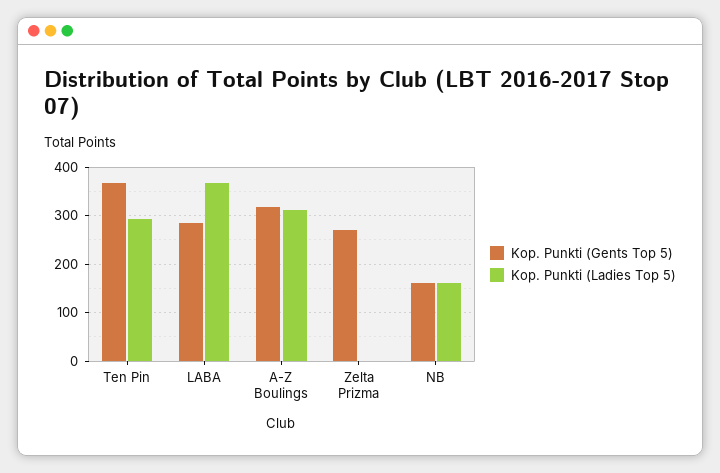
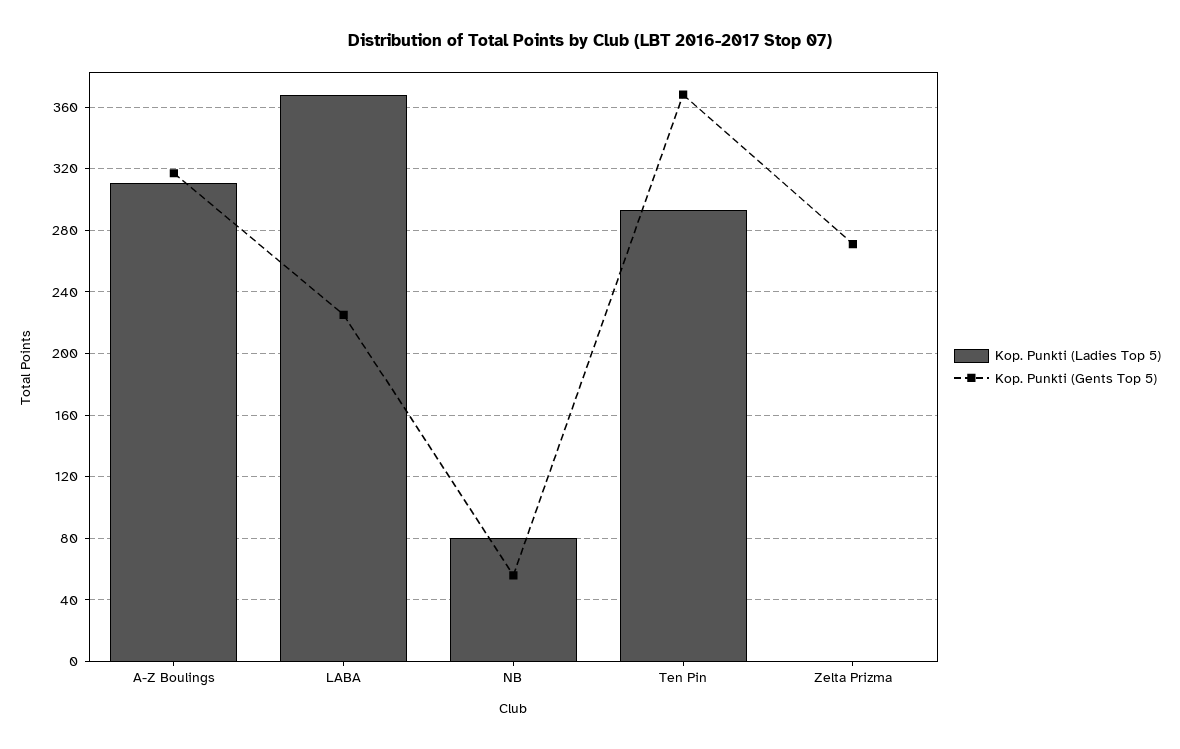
  {
    "Kop. Punkti (Gents Top 5)": {
      "Ten Pin": 370,
-     "LABA": 280,
+     "LABA": 225,
      "A-Z Boulings": 315,
      "Zelta Prizma": 270,
-     "NB": 160
+     "NB": 55
    },
    "Kop. Punkti (Ladies Top 5)": {
      "Ten Pin": 295,
      "LABA": 370,
      "A-Z Boulings": 310,
      "Zelta Prizma": 0,
-     "NB": 160
+     "NB": 80
    }
  }

